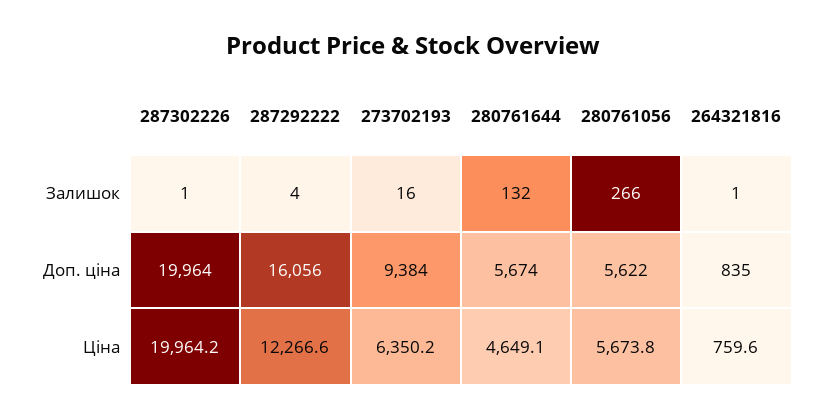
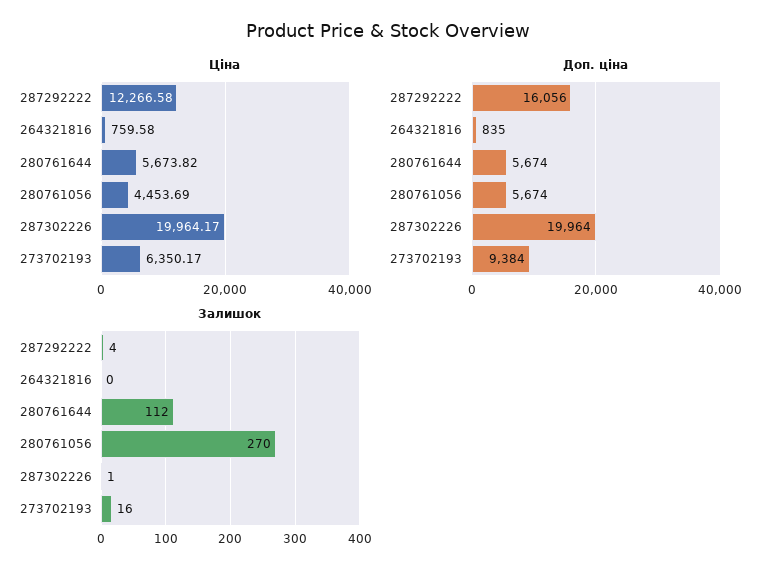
  {
    "Залишок": {
      "287302226": 1,
      "287292222": 4,
      "273702193": 16,
-     "280761644": 132,
+     "280761644": 112,
-     "280761056": 266,
+     "280761056": 270,
-     "264321816": 1
+     "264321816": 0
    },
    "Доп. ціна": {
      "287302226": 19964,
      "287292222": 16056,
      "273702193": 9384,
      "280761644": 5674,
-     "280761056": 5622,
+     "280761056": 5674,
      "264321816": 835
    },
    "Ціна": {
      "287302226": 19964.17,
      "287292222": 12266.58,
      "273702193": 6350.17,
-     "280761644": 4649.1,
+     "280761644": 5673.82,
-     "280761056": 5673.8,
+     "280761056": 4453.69,
      "264321816": 759.58
    }
  }

